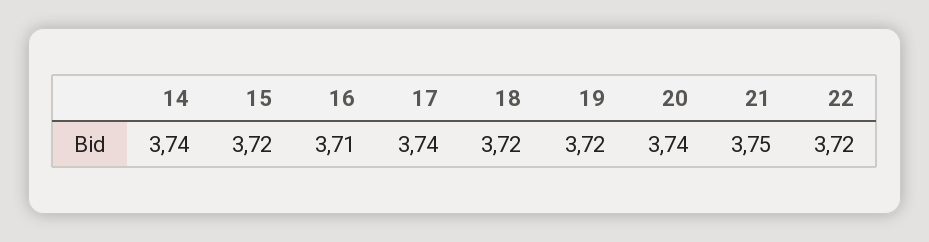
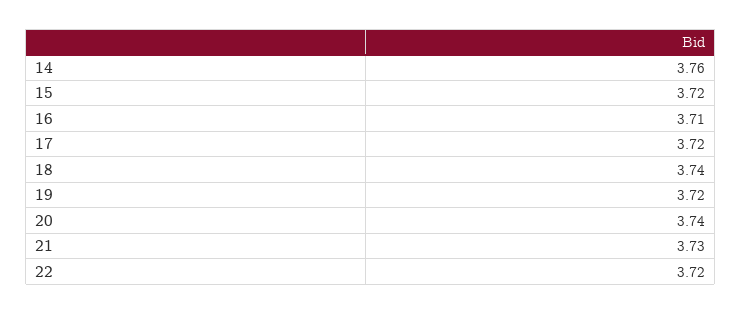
  {
-   "14": 3.74,
+   "14": 3.76,
    "15": 3.72,
    "16": 3.71,
-   "17": 3.74,
+   "17": 3.72,
-   "18": 3.72,
+   "18": 3.74,
    "19": 3.72,
    "20": 3.74,
-   "21": 3.75,
+   "21": 3.73,
    "22": 3.72
  }

